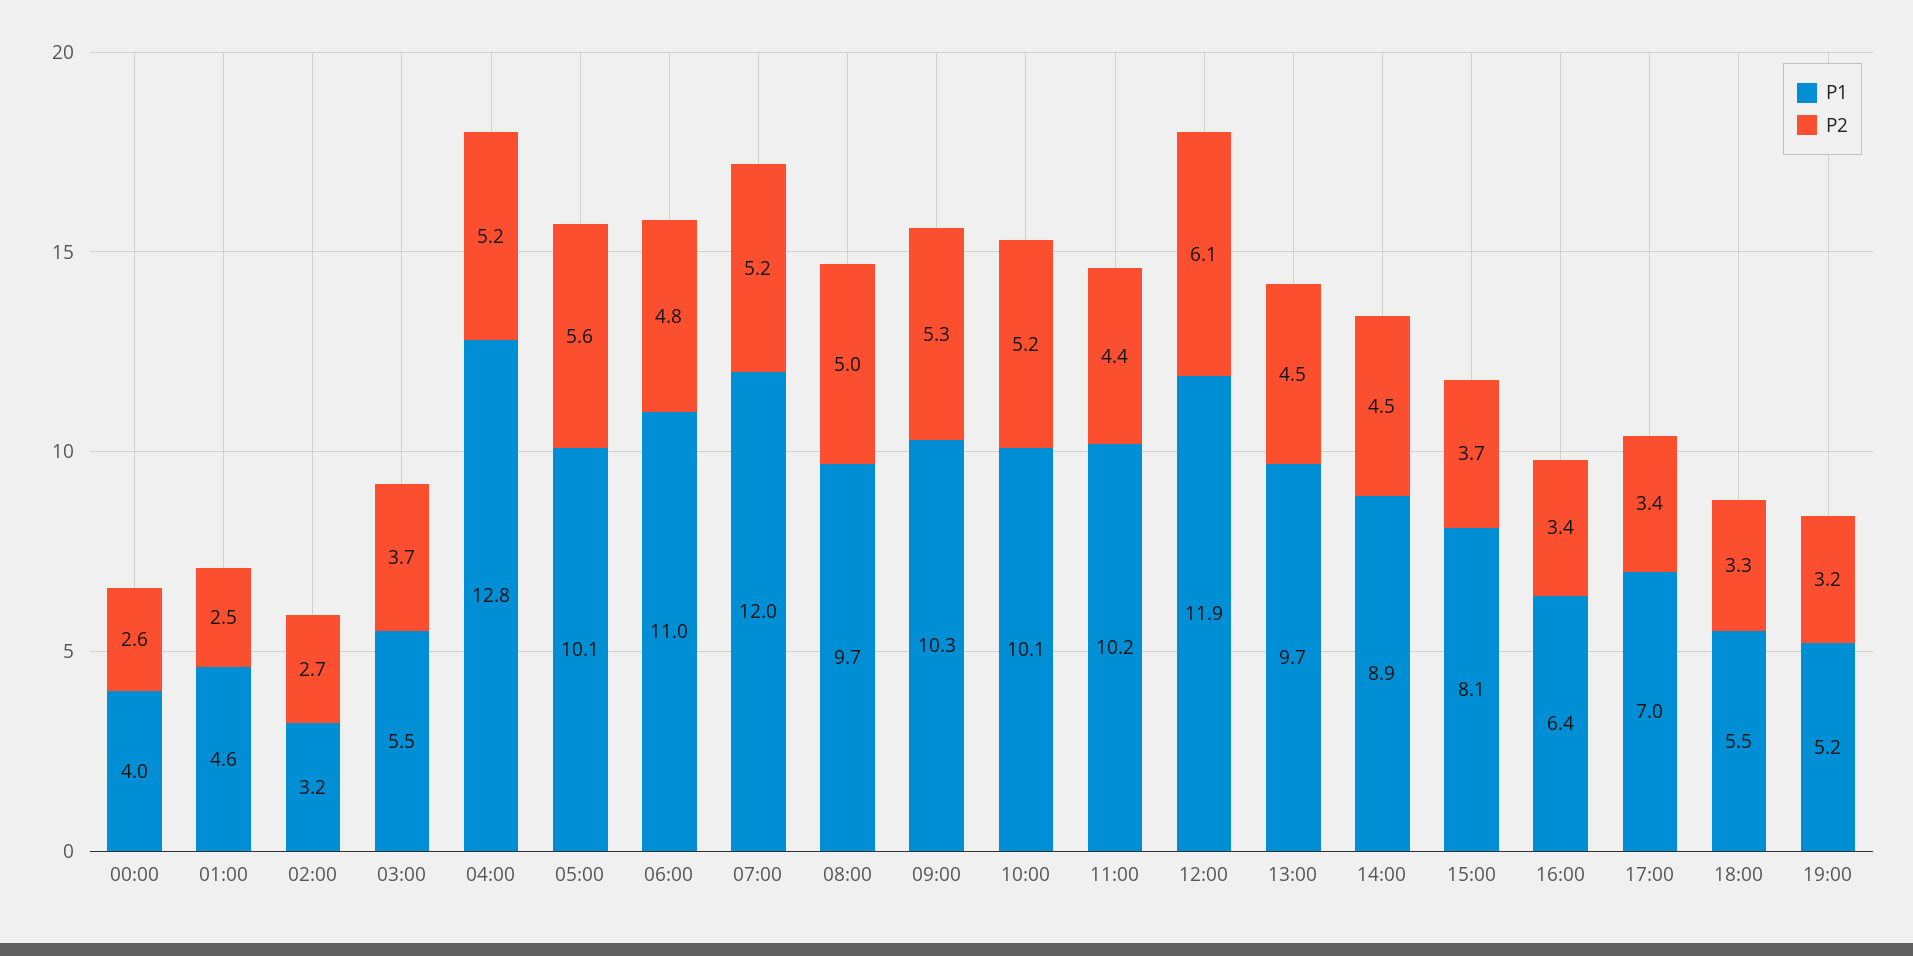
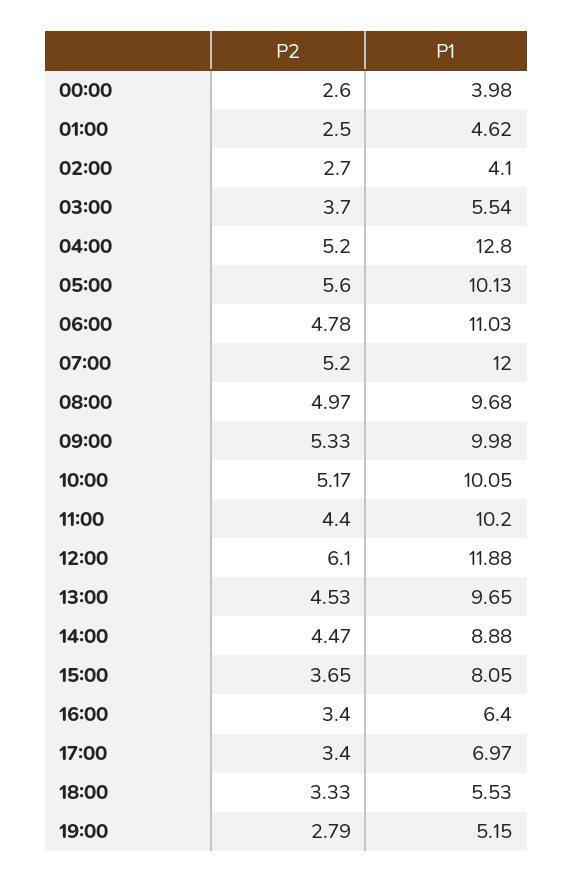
  {
    "P1": {
      "00:00": 3.98,
      "01:00": 4.62,
-     "02:00": 3.2,
+     "02:00": 4.1,
      "03:00": 5.54,
      "04:00": 12.8,
      "05:00": 10.13,
      "06:00": 11.03,
      "07:00": 12,
      "08:00": 9.68,
-     "09:00": 10.3,
+     "09:00": 9.98,
      "10:00": 10.05,
      "11:00": 10.2,
      "12:00": 11.88,
      "13:00": 9.65,
      "14:00": 8.88,
      "15:00": 8.05,
      "16:00": 6.4,
      "17:00": 6.97,
      "18:00": 5.53,
      "19:00": 5.15
    },
    "P2": {
      "00:00": 2.6,
      "01:00": 2.5,
      "02:00": 2.7,
      "03:00": 3.7,
      "04:00": 5.2,
      "05:00": 5.6,
      "06:00": 4.78,
      "07:00": 5.2,
      "08:00": 4.97,
      "09:00": 5.33,
      "10:00": 5.17,
      "11:00": 4.4,
      "12:00": 6.1,
      "13:00": 4.53,
      "14:00": 4.47,
      "15:00": 3.65,
      "16:00": 3.4,
      "17:00": 3.4,
      "18:00": 3.33,
-     "19:00": 3.2
+     "19:00": 2.79
    }
  }

